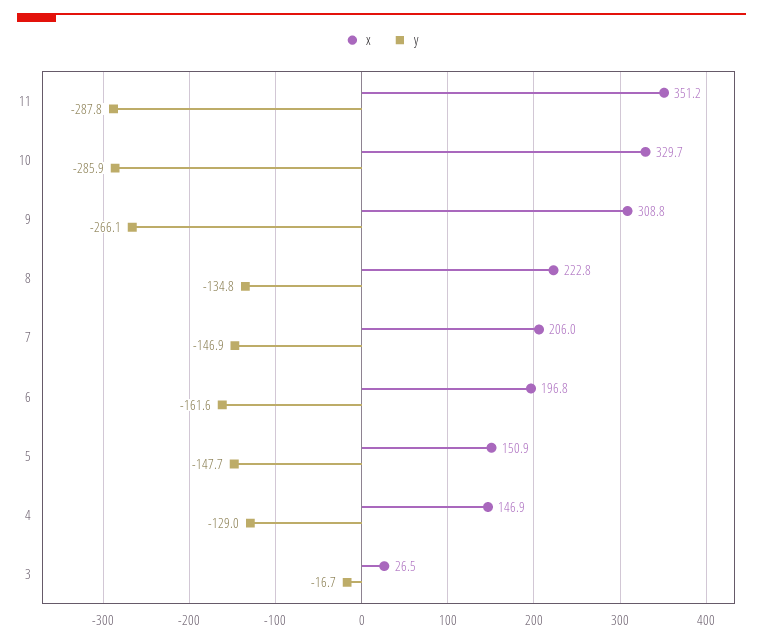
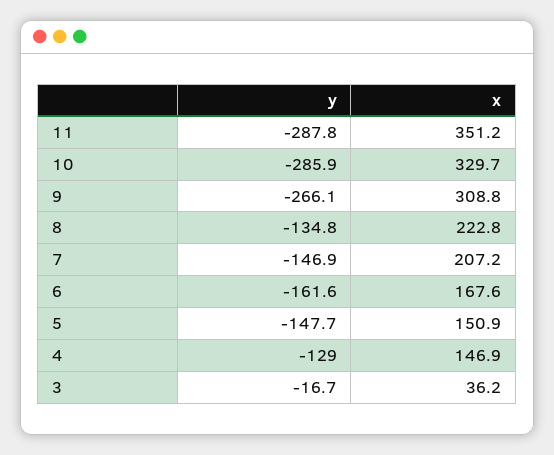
  {
    "x": {
      "11": 351.2,
      "10": 329.7,
      "9": 308.8,
      "8": 222.8,
-     "7": 206,
+     "7": 207.2,
-     "6": 196.8,
+     "6": 167.6,
      "5": 150.9,
      "4": 146.9,
-     "3": 26.5
+     "3": 36.2
    },
    "y": {
      "11": -287.8,
      "10": -285.9,
      "9": -266.1,
      "8": -134.8,
      "7": -146.9,
      "6": -161.6,
      "5": -147.7,
      "4": -129,
      "3": -16.7
    }
  }

